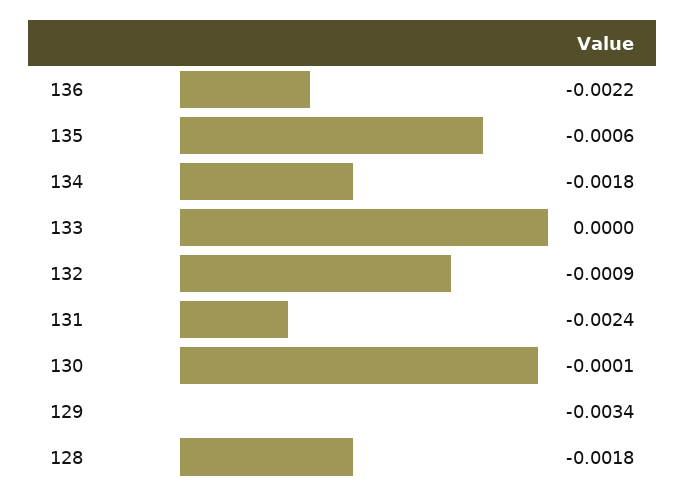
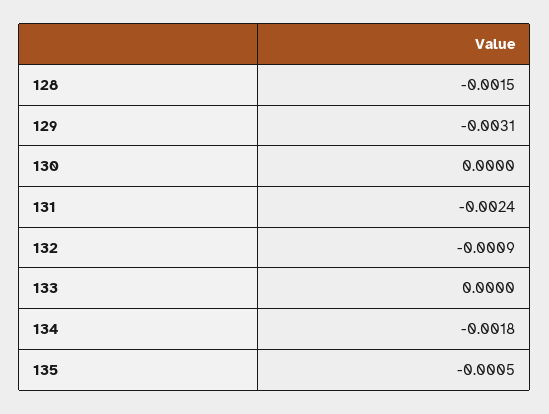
  {
-   "136": -0.0022,
-   "135": -0.0006,
+   "135": -0.0005,
    "134": -0.0018,
    "133": 0,
    "132": -0.0009,
    "131": -0.0024,
-   "130": -0.0001,
+   "130": 0,
-   "129": -0.0034,
+   "129": -0.0031,
-   "128": -0.0018
+   "128": -0.0015
  }

